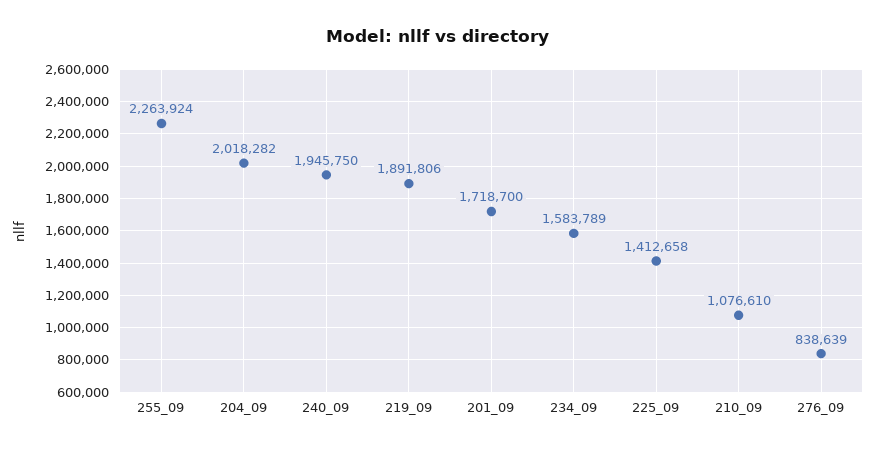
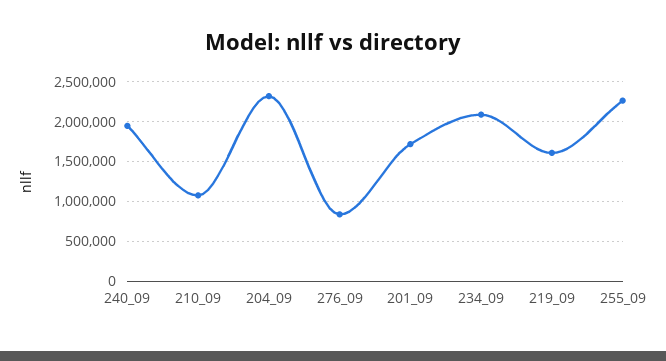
  {
    "255_09": 2263924,
-   "204_09": 2018282,
+   "204_09": 2300000,
    "240_09": 1945750,
-   "219_09": 1891806,
+   "219_09": 1600000,
    "201_09": 1718700,
-   "234_09": 1583789,
+   "234_09": 2100000,
-   "225_09": 1412658,
    "210_09": 1076610,
    "276_09": 838639
  }

